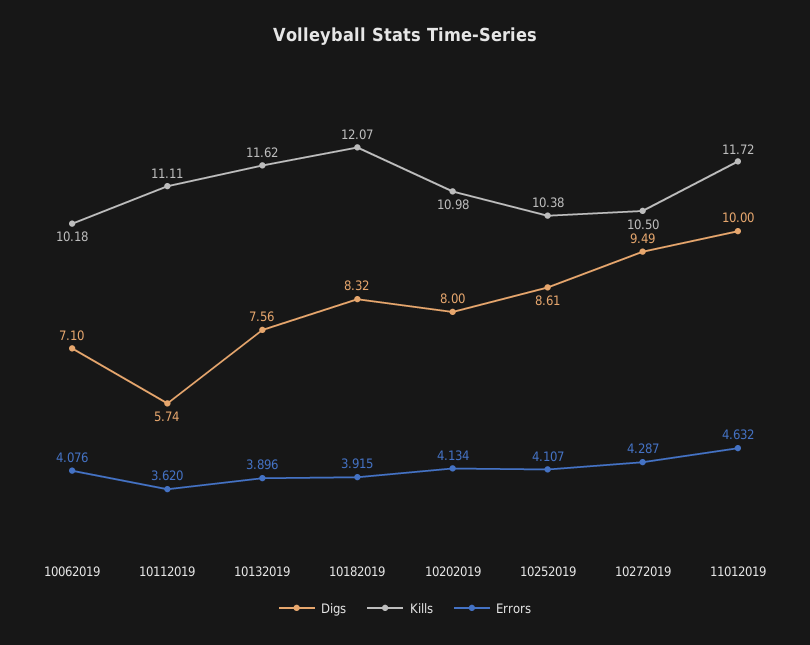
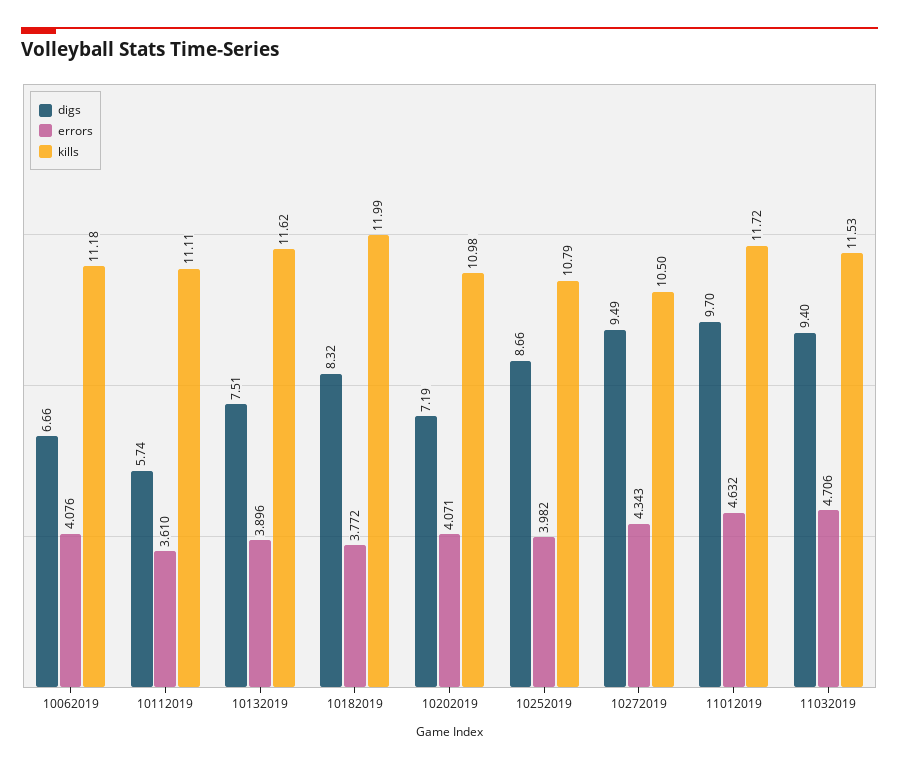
  {
    "Digs": {
-     "10062019": 7.1,
+     "10062019": 6.66,
      "10112019": 5.74,
-     "10132019": 7.56,
+     "10132019": 7.51,
      "10182019": 8.32,
-     "10202019": 8,
+     "10202019": 7.19,
-     "10252019": 8.61,
+     "10252019": 8.66,
      "10272019": 9.49,
-     "11012019": 10
+     "11012019": 9.7,
+     "11032019": 9.4
    },
    "Kills": {
-     "10062019": 10.18,
+     "10062019": 11.18,
      "10112019": 11.11,
      "10132019": 11.62,
-     "10182019": 12.07,
+     "10182019": 11.99,
      "10202019": 10.98,
-     "10252019": 10.38,
+     "10252019": 10.79,
      "10272019": 10.5,
-     "11012019": 11.72
+     "11012019": 11.72,
+     "11032019": 11.53
    },
    "Errors": {
      "10062019": 4.076,
-     "10112019": 3.62,
+     "10112019": 3.61,
      "10132019": 3.896,
-     "10182019": 3.915,
+     "10182019": 3.772,
-     "10202019": 4.134,
+     "10202019": 4.071,
-     "10252019": 4.107,
+     "10252019": 3.982,
-     "10272019": 4.287,
+     "10272019": 4.343,
-     "11012019": 4.632
+     "11012019": 4.632,
+     "11032019": 4.706
    }
  }

